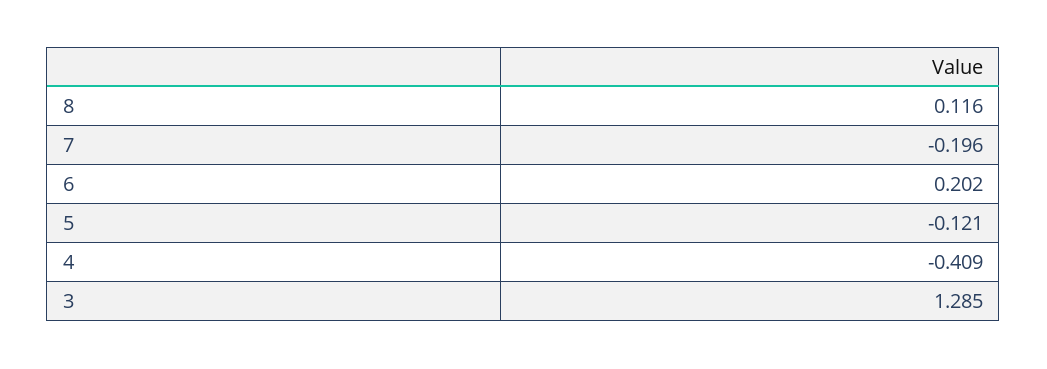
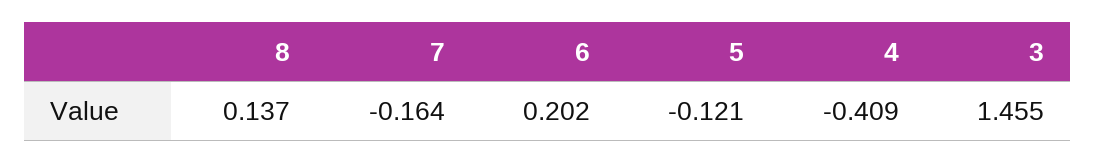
  {
-   "8": 0.116,
+   "8": 0.137,
-   "7": -0.196,
+   "7": -0.164,
    "6": 0.202,
    "5": -0.121,
    "4": -0.409,
-   "3": 1.285
+   "3": 1.455
  }

